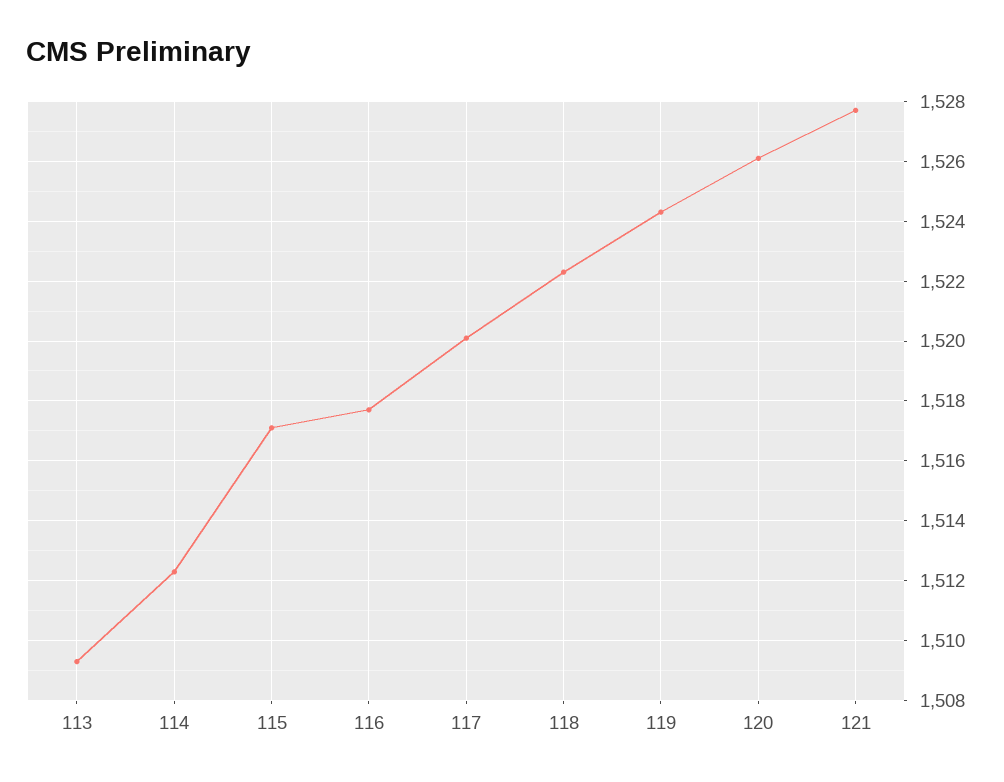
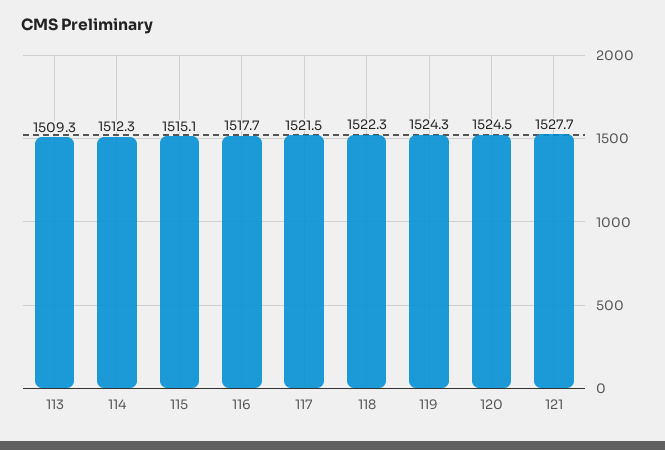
  {
    "113": 1509.3,
    "114": 1512.3,
-   "115": 1517,
+   "115": 1515.1,
    "116": 1517.7,
-   "117": 1520,
+   "117": 1521.5,
    "118": 1522.3,
    "119": 1524.3,
-   "120": 1526,
+   "120": 1524.5,
    "121": 1527.7
  }

